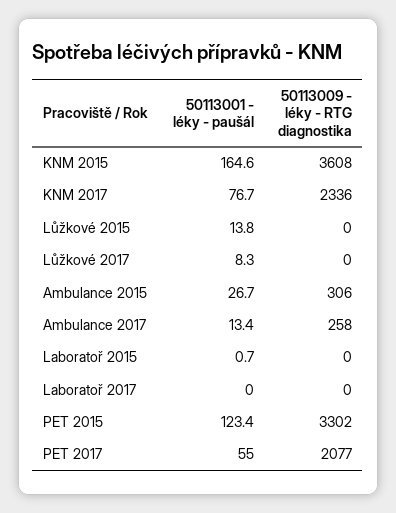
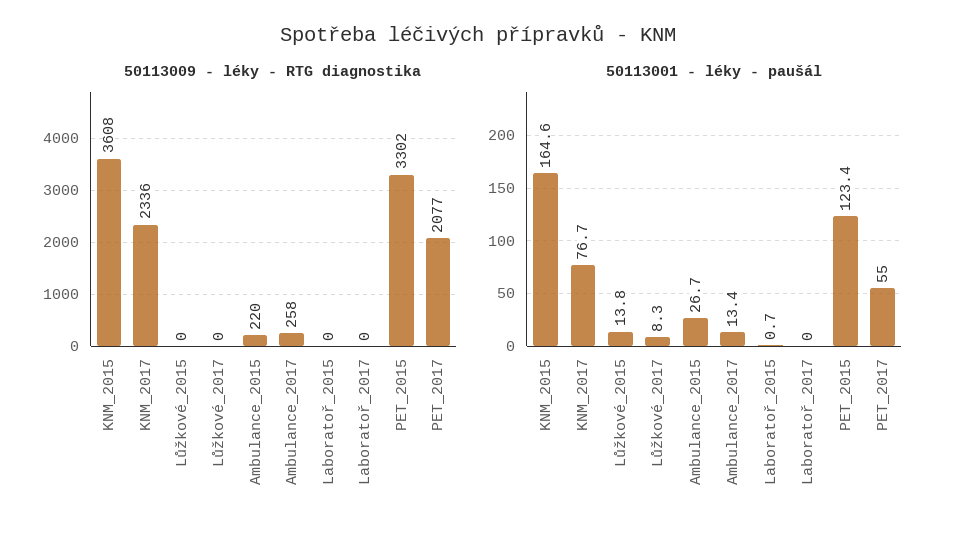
  {
    "50113001 - léky - paušál": {
      "KNM 2015": 164.6,
      "KNM 2017": 76.7,
      "Lůžkové 2015": 13.8,
      "Lůžkové 2017": 8.3,
      "Ambulance 2015": 26.7,
      "Ambulance 2017": 13.4,
      "Laboratoř 2015": 0.7,
      "Laboratoř 2017": 0,
      "PET 2015": 123.4,
      "PET 2017": 55
    },
    "50113009 - léky - RTG diagnostika": {
      "KNM 2015": 3608,
      "KNM 2017": 2336,
      "Lůžkové 2015": 0,
      "Lůžkové 2017": 0,
-     "Ambulance 2015": 306,
+     "Ambulance 2015": 220,
      "Ambulance 2017": 258,
      "Laboratoř 2015": 0,
      "Laboratoř 2017": 0,
      "PET 2015": 3302,
      "PET 2017": 2077
    }
  }

